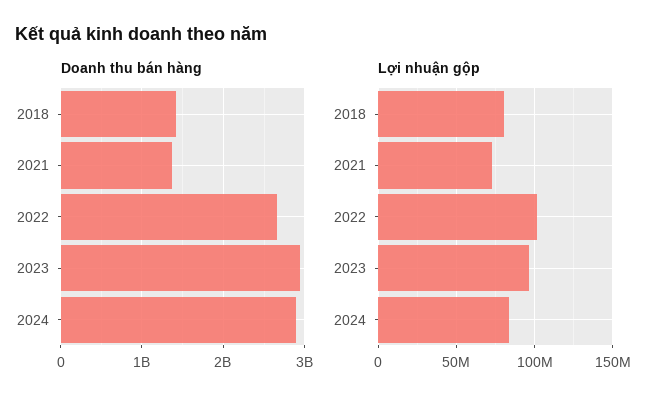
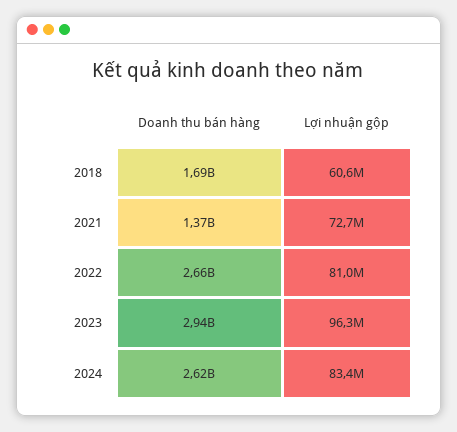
  {
    "Doanh thu bán hàng": {
-     "2018": 1400000000,
+     "2018": 1690000000,
      "2021": 1370000000,
      "2022": 2660000000,
      "2023": 2940000000,
-     "2024": 2900000000
+     "2024": 2620000000
    },
    "Lợi nhuận gộp": {
-     "2018": 80000000,
+     "2018": 60600000,
      "2021": 72700000,
-     "2022": 100000000,
+     "2022": 81000000,
      "2023": 96300000,
      "2024": 83400000
    }
  }

